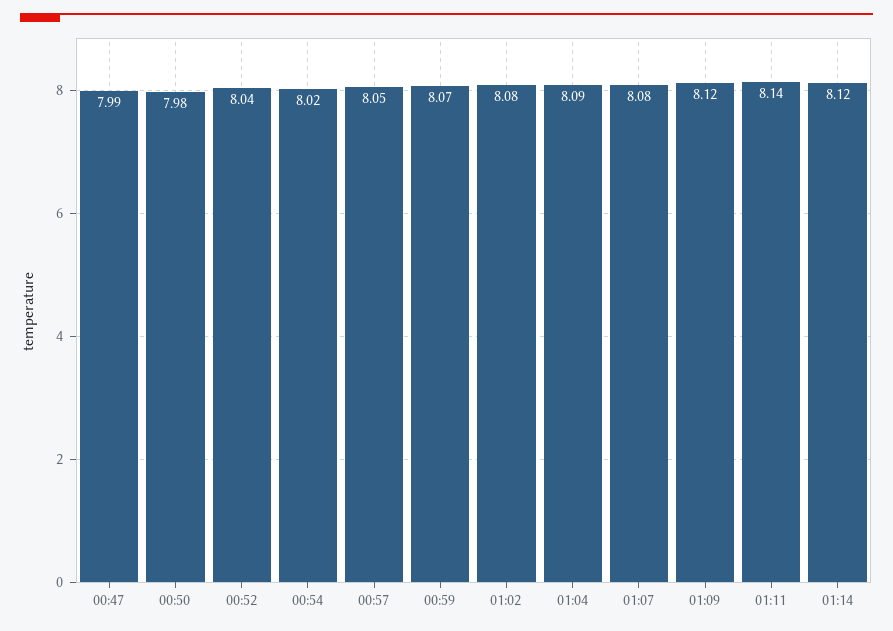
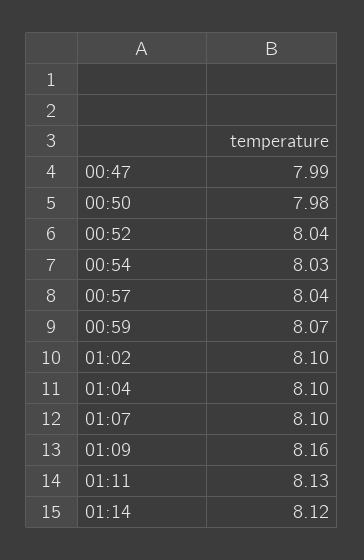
  {
    "00:47": 7.99,
    "00:50": 7.98,
    "00:52": 8.04,
-   "00:54": 8.02,
+   "00:54": 8.03,
-   "00:57": 8.05,
+   "00:57": 8.04,
    "00:59": 8.07,
-   "01:02": 8.08,
+   "01:02": 8.1,
-   "01:04": 8.09,
+   "01:04": 8.1,
-   "01:07": 8.08,
+   "01:07": 8.1,
-   "01:09": 8.12,
+   "01:09": 8.16,
-   "01:11": 8.14,
+   "01:11": 8.13,
    "01:14": 8.12
  }

